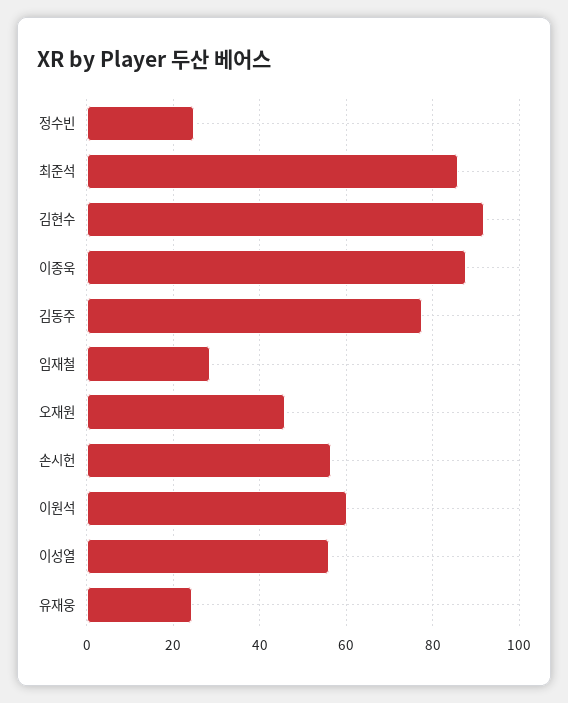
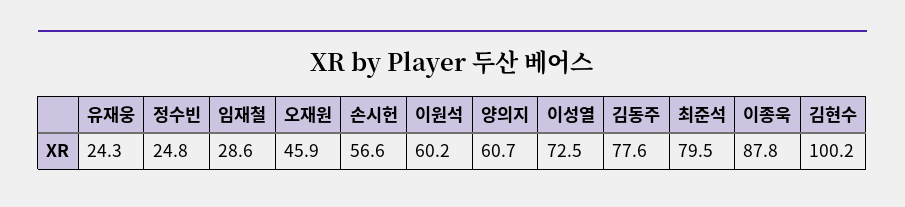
  {
    "정수빈": 24.8,
-   "최준석": 86,
+   "최준석": 79.5,
-   "김현수": 92,
+   "김현수": 100.2,
    "이종욱": 87.8,
    "김동주": 77.6,
    "임재철": 28.6,
    "오재원": 45.9,
    "손시헌": 56.6,
    "이원석": 60.2,
-   "이성열": 56,
+   "이성열": 72.5,
-   "유재웅": 24.3
+   "유재웅": 24.3,
+   "양의지": 60.7
  }

